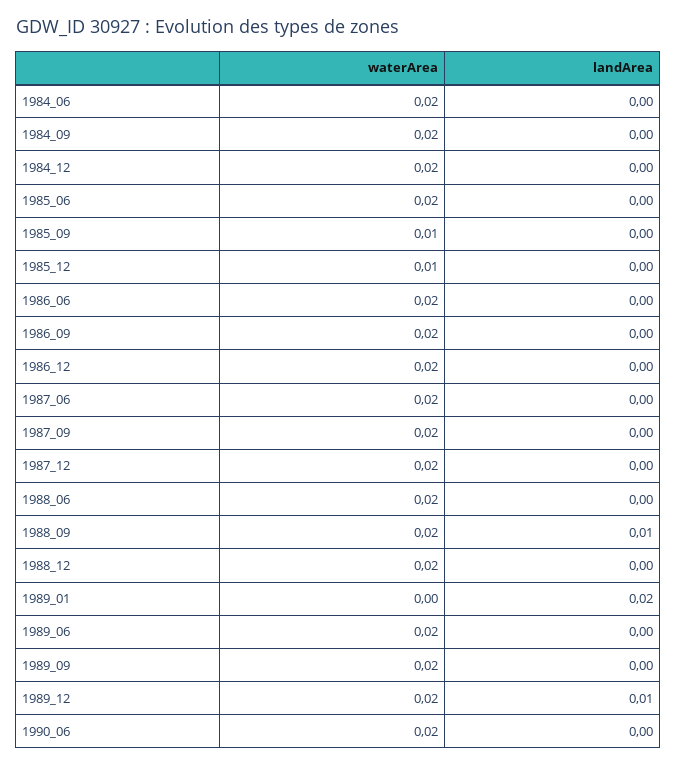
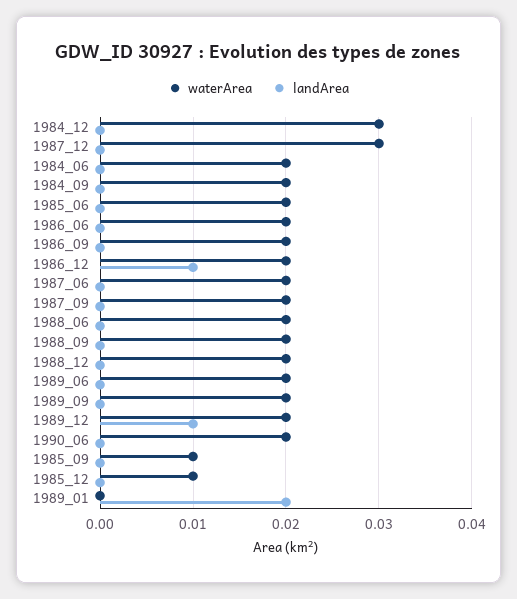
  {
    "waterArea": {
      "1984_06": 0.02,
      "1984_09": 0.02,
-     "1984_12": 0.02,
+     "1984_12": 0.03,
      "1985_06": 0.02,
      "1985_09": 0.01,
      "1985_12": 0.01,
      "1986_06": 0.02,
      "1986_09": 0.02,
      "1986_12": 0.02,
      "1987_06": 0.02,
      "1987_09": 0.02,
-     "1987_12": 0.02,
+     "1987_12": 0.03,
      "1988_06": 0.02,
      "1988_09": 0.02,
      "1988_12": 0.02,
      "1989_01": 0,
      "1989_06": 0.02,
      "1989_09": 0.02,
      "1989_12": 0.02,
      "1990_06": 0.02
    },
    "landArea": {
      "1984_06": 0,
      "1984_09": 0,
      "1984_12": 0,
      "1985_06": 0,
      "1985_09": 0,
      "1985_12": 0,
      "1986_06": 0,
      "1986_09": 0,
-     "1986_12": 0,
+     "1986_12": 0.01,
      "1987_06": 0,
      "1987_09": 0,
      "1987_12": 0,
      "1988_06": 0,
-     "1988_09": 0.01,
+     "1988_09": 0,
      "1988_12": 0,
      "1989_01": 0.02,
      "1989_06": 0,
      "1989_09": 0,
      "1989_12": 0.01,
      "1990_06": 0
    }
  }

